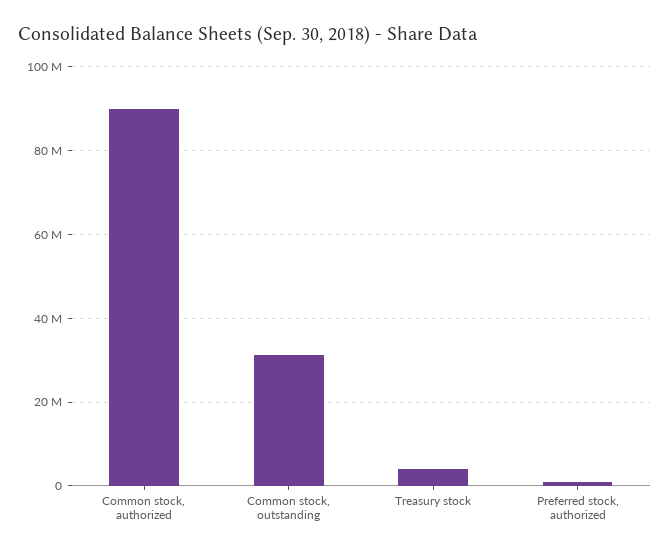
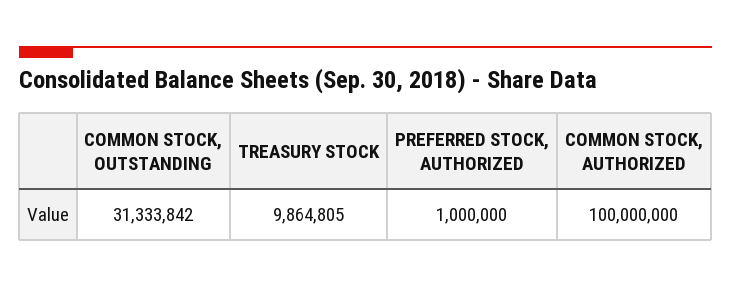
  {
-   "Common stock, authorized": 90000000,
+   "Common stock, authorized": 100000000,
    "Common stock, outstanding": 31333842,
-   "Treasury stock": 4000000,
+   "Treasury stock": 9864805,
    "Preferred stock, authorized": 1000000
  }

